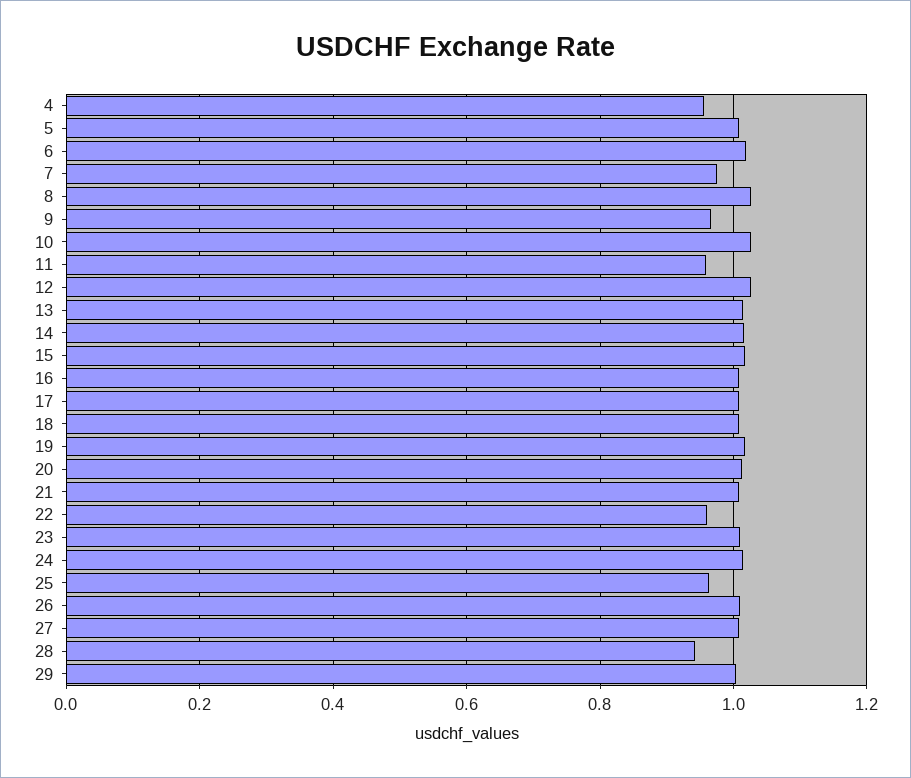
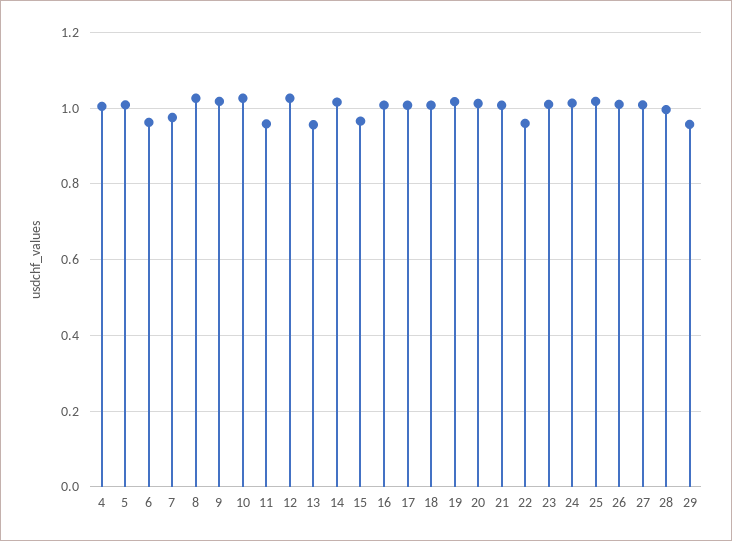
  {
-   "4": 0.96,
+   "4": 1,
    "5": 1,
-   "6": 1.02,
+   "6": 0.96,
    "7": 0.98,
    "8": 1.02,
-   "9": 0.96,
+   "9": 1.02,
    "10": 1.02,
    "11": 0.96,
    "12": 1.02,
-   "13": 1.02,
+   "13": 0.96,
    "14": 1.02,
-   "15": 1.02,
+   "15": 0.96,
    "16": 1,
    "17": 1,
    "18": 1,
    "19": 1.02,
    "20": 1.02,
    "21": 1,
    "22": 0.96,
    "23": 1.02,
    "24": 1.02,
-   "25": 0.96,
+   "25": 1.02,
    "26": 1,
    "27": 1,
-   "28": 0.94,
+   "28": 1,
-   "29": 1
+   "29": 0.96
  }

